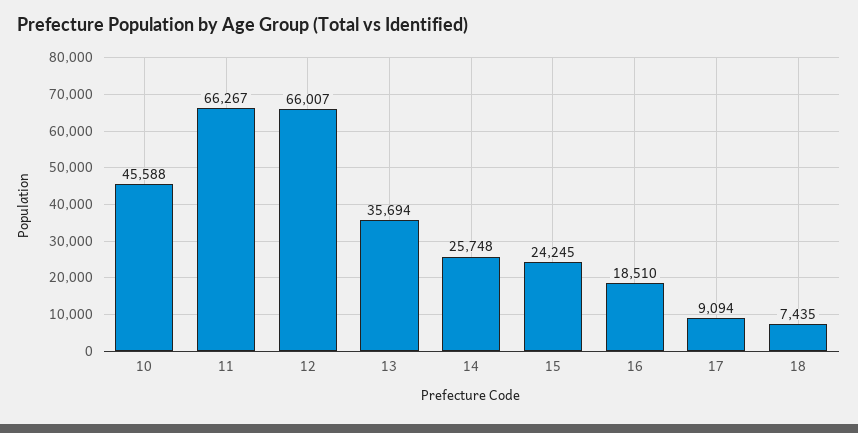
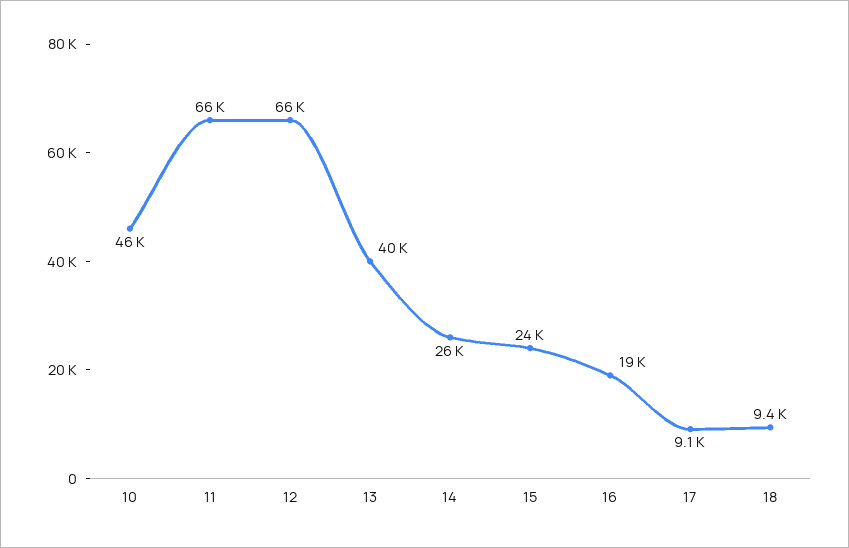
  {
    "10": 45588,
    "11": 66267,
    "12": 66007,
-   "13": 35694,
+   "13": 40000,
    "14": 25748,
    "15": 24245,
    "16": 18510,
    "17": 9094,
-   "18": 7435
+   "18": 9400
  }

